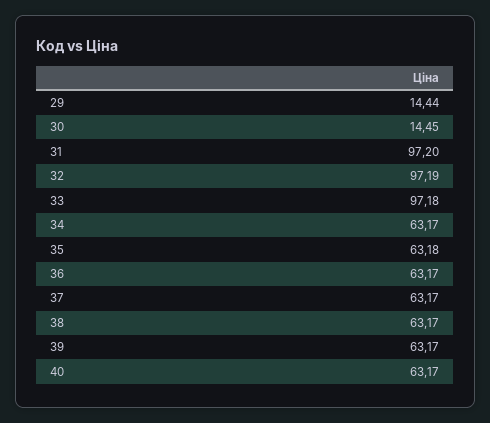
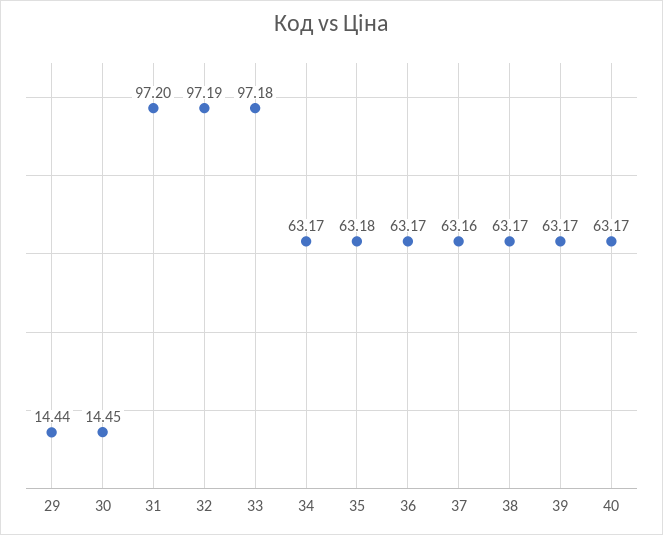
  {
    "29": 14.44,
    "30": 14.45,
    "31": 97.2,
    "32": 97.19,
    "33": 97.18,
    "34": 63.17,
    "35": 63.18,
    "36": 63.17,
-   "37": 63.17,
+   "37": 63.16,
    "38": 63.17,
    "39": 63.17,
    "40": 63.17
  }

